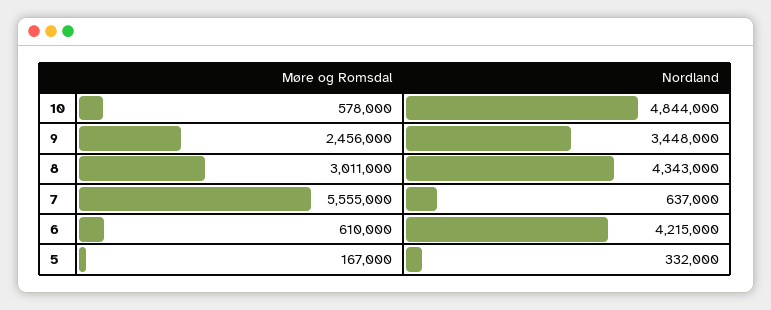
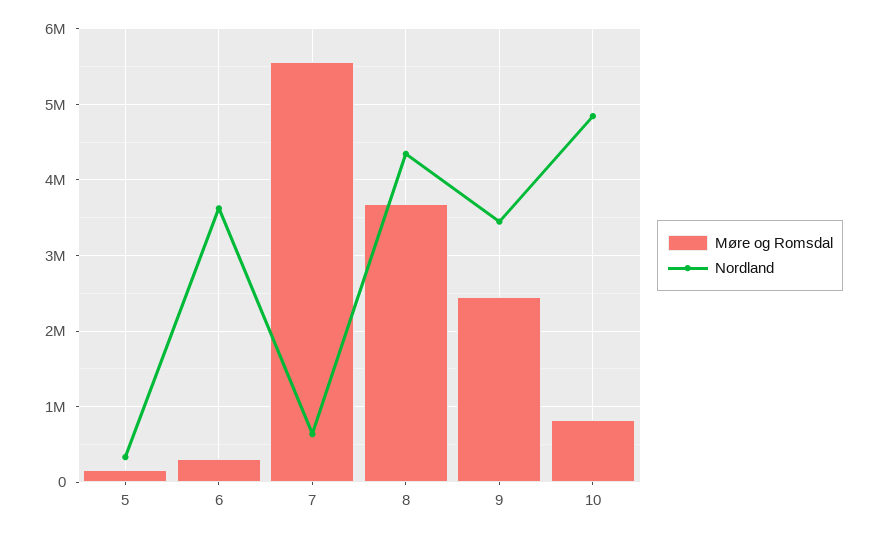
  {
    "Møre og Romsdal": {
-     "10": 578000,
+     "10": 800000,
      "9": 2456000,
-     "8": 3011000,
+     "8": 3700000,
      "7": 5555000,
-     "6": 610000,
+     "6": 300000,
      "5": 167000
    },
    "Nordland": {
      "10": 4844000,
      "9": 3448000,
      "8": 4343000,
      "7": 637000,
-     "6": 4215000,
+     "6": 3600000,
      "5": 332000
    }
  }

